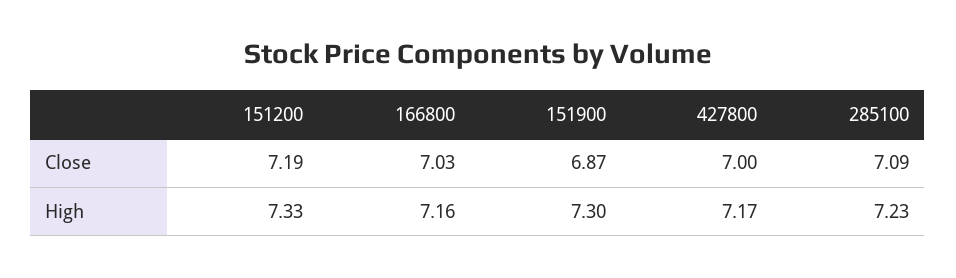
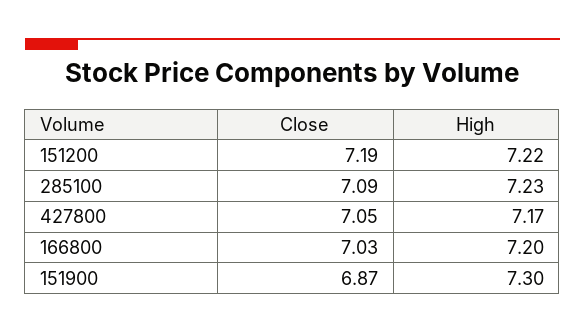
  {
    "151200": {
      "Close": 7.19,
-     "High": 7.33
+     "High": 7.22
    },
    "166800": {
      "Close": 7.03,
-     "High": 7.16
+     "High": 7.2
    },
    "151900": {
      "Close": 6.87,
      "High": 7.3
    },
    "427800": {
-     "Close": 7,
+     "Close": 7.05,
      "High": 7.17
    },
    "285100": {
      "Close": 7.09,
      "High": 7.23
    }
  }

